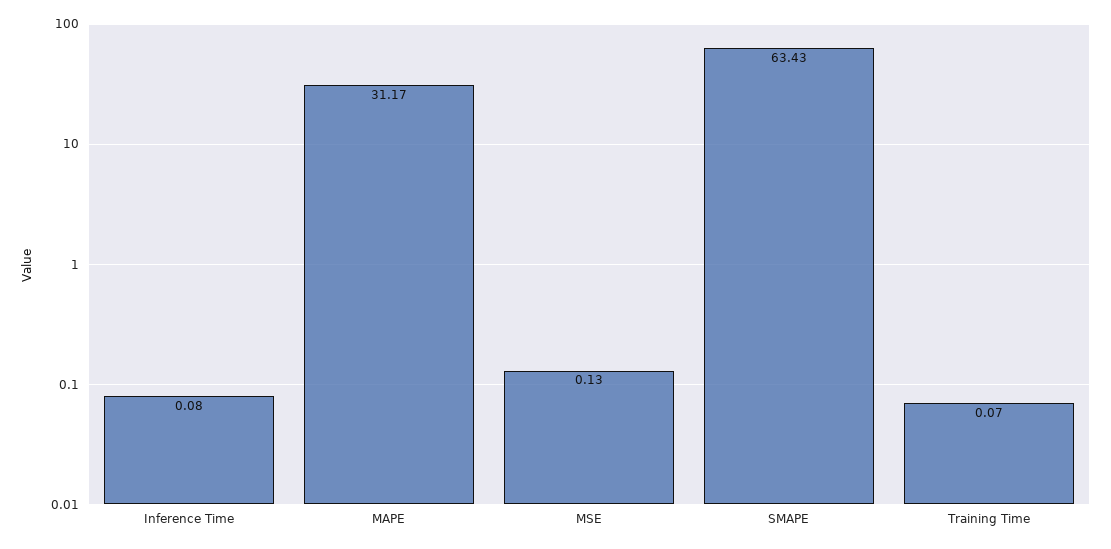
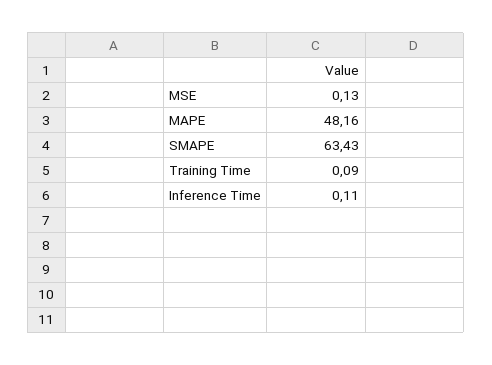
  {
-   "Inference Time": 0.08,
+   "Inference Time": 0.11,
-   "MAPE": 31.17,
+   "MAPE": 48.16,
    "MSE": 0.13,
    "SMAPE": 63.43,
-   "Training Time": 0.07
+   "Training Time": 0.09
  }

